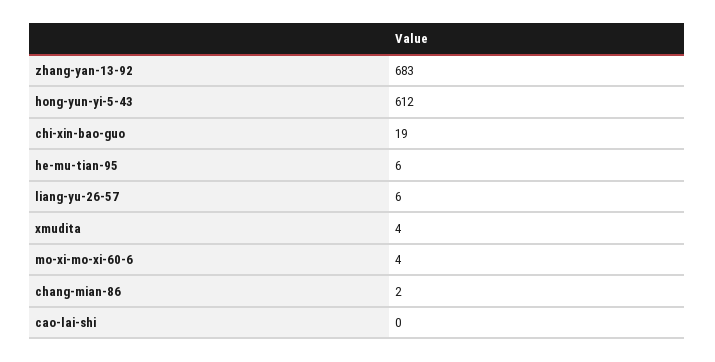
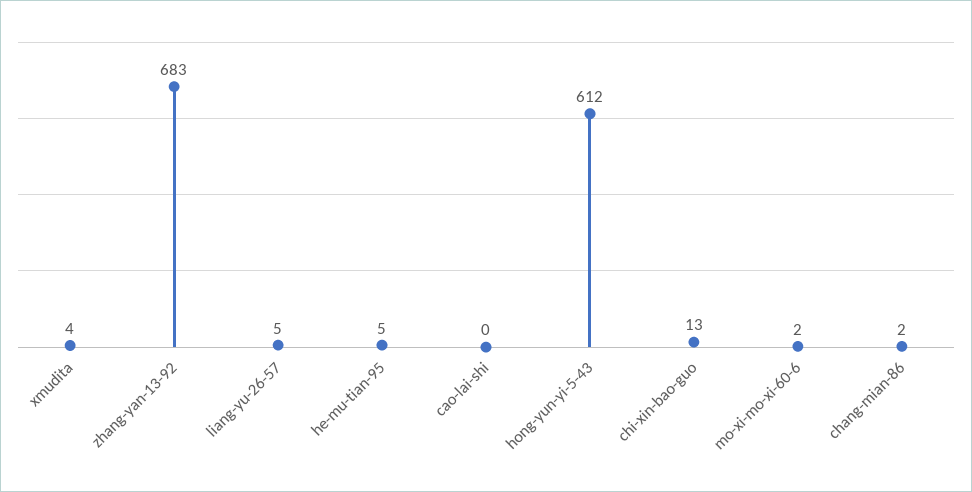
  {
    "zhang-yan-13-92": 683,
    "hong-yun-yi-5-43": 612,
-   "chi-xin-bao-guo": 19,
+   "chi-xin-bao-guo": 13,
-   "he-mu-tian-95": 6,
+   "he-mu-tian-95": 5,
-   "liang-yu-26-57": 6,
+   "liang-yu-26-57": 5,
    "xmudita": 4,
-   "mo-xi-mo-xi-60-6": 4,
+   "mo-xi-mo-xi-60-6": 2,
    "chang-mian-86": 2,
    "cao-lai-shi": 0
  }

